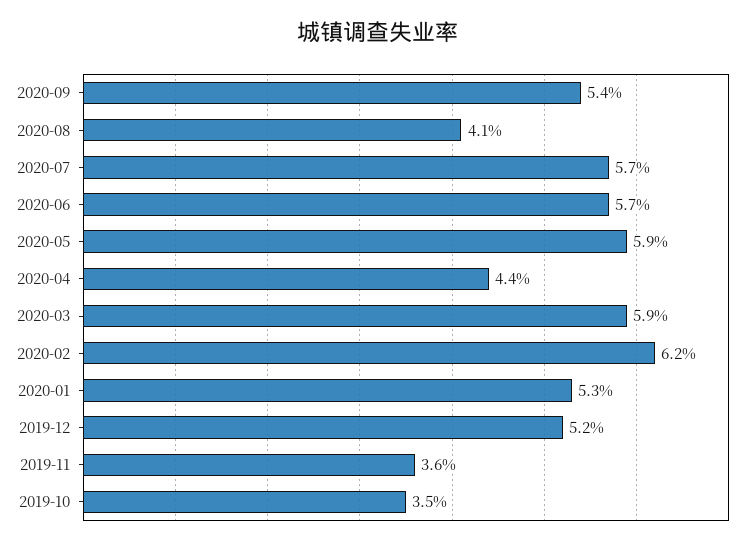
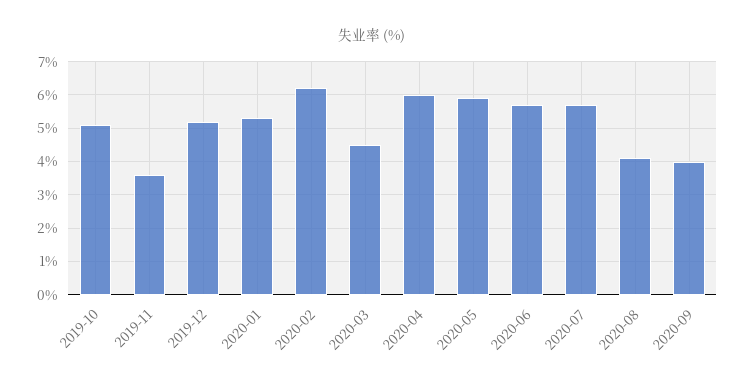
  {
-   "2020-09": 5.4,
+   "2020-09": 4,
    "2020-08": 4.1,
    "2020-07": 5.7,
    "2020-06": 5.7,
    "2020-05": 5.9,
-   "2020-04": 4.4,
+   "2020-04": 6,
-   "2020-03": 5.9,
+   "2020-03": 4.5,
    "2020-02": 6.2,
    "2020-01": 5.3,
    "2019-12": 5.2,
    "2019-11": 3.6,
-   "2019-10": 3.5
+   "2019-10": 5
  }

